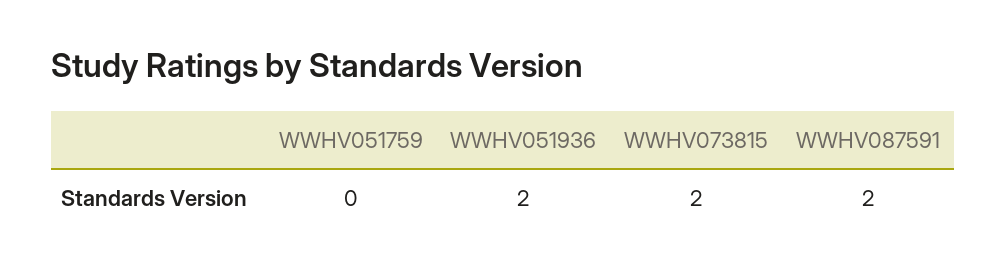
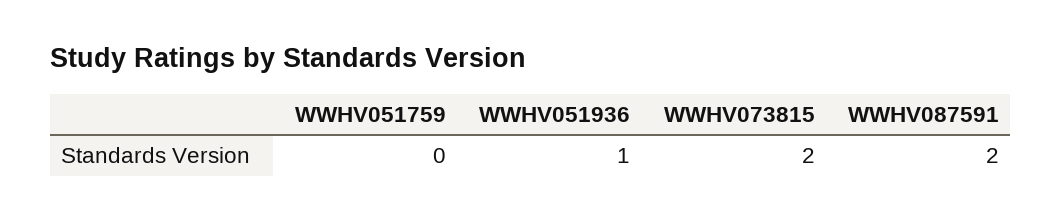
  {
    "WWHV051759": 0,
-   "WWHV051936": 2,
+   "WWHV051936": 1,
    "WWHV073815": 2,
    "WWHV087591": 2
  }

